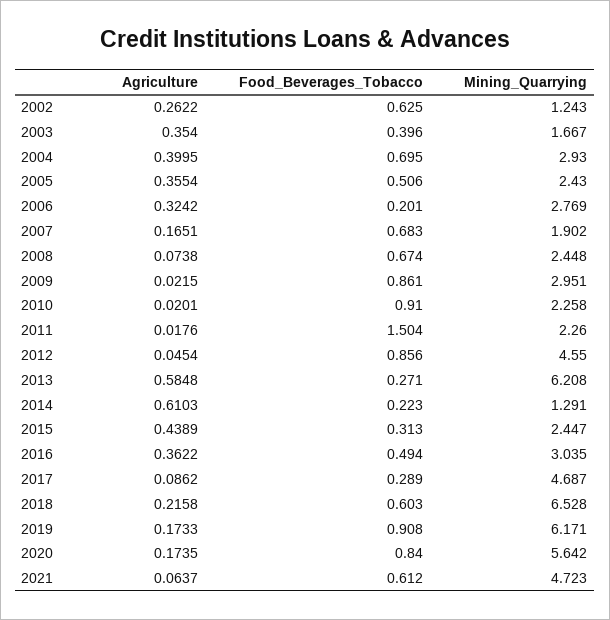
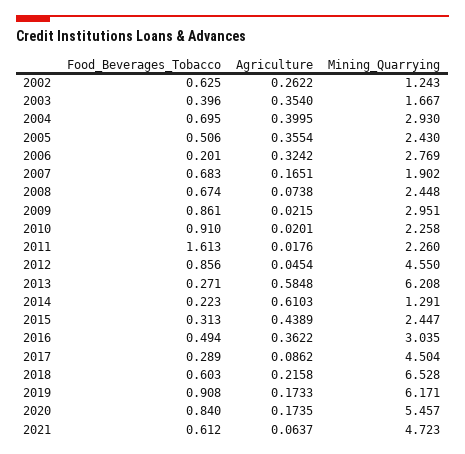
  {
    "Agriculture": {
      "2002": 0.2622,
      "2003": 0.354,
      "2004": 0.3995,
      "2005": 0.3554,
      "2006": 0.3242,
      "2007": 0.1651,
      "2008": 0.0738,
      "2009": 0.0215,
      "2010": 0.0201,
      "2011": 0.0176,
      "2012": 0.0454,
      "2013": 0.5848,
      "2014": 0.6103,
      "2015": 0.4389,
      "2016": 0.3622,
      "2017": 0.0862,
      "2018": 0.2158,
      "2019": 0.1733,
      "2020": 0.1735,
      "2021": 0.0637
    },
    "Food_Beverages_Tobacco": {
      "2002": 0.625,
      "2003": 0.396,
      "2004": 0.695,
      "2005": 0.506,
      "2006": 0.201,
      "2007": 0.683,
      "2008": 0.674,
      "2009": 0.861,
      "2010": 0.91,
-     "2011": 1.504,
+     "2011": 1.613,
      "2012": 0.856,
      "2013": 0.271,
      "2014": 0.223,
      "2015": 0.313,
      "2016": 0.494,
      "2017": 0.289,
      "2018": 0.603,
      "2019": 0.908,
      "2020": 0.84,
      "2021": 0.612
    },
    "Mining_Quarrying": {
      "2002": 1.243,
      "2003": 1.667,
      "2004": 2.93,
      "2005": 2.43,
      "2006": 2.769,
      "2007": 1.902,
      "2008": 2.448,
      "2009": 2.951,
      "2010": 2.258,
      "2011": 2.26,
      "2012": 4.55,
      "2013": 6.208,
      "2014": 1.291,
      "2015": 2.447,
      "2016": 3.035,
-     "2017": 4.687,
+     "2017": 4.504,
      "2018": 6.528,
      "2019": 6.171,
-     "2020": 5.642,
+     "2020": 5.457,
      "2021": 4.723
    }
  }

